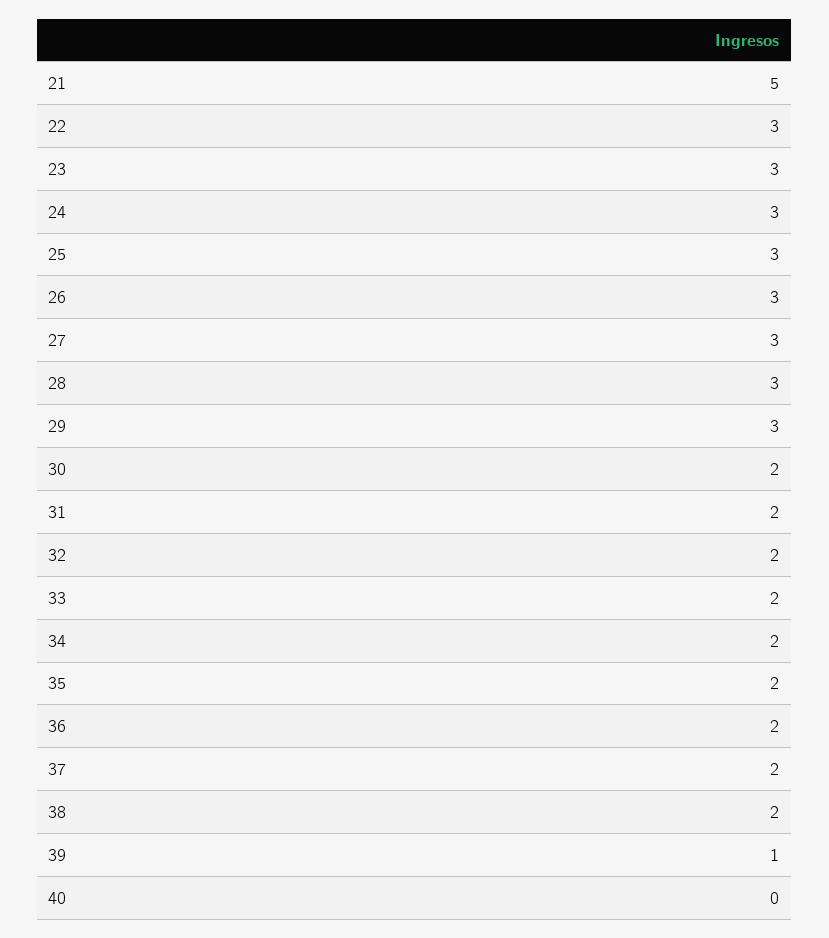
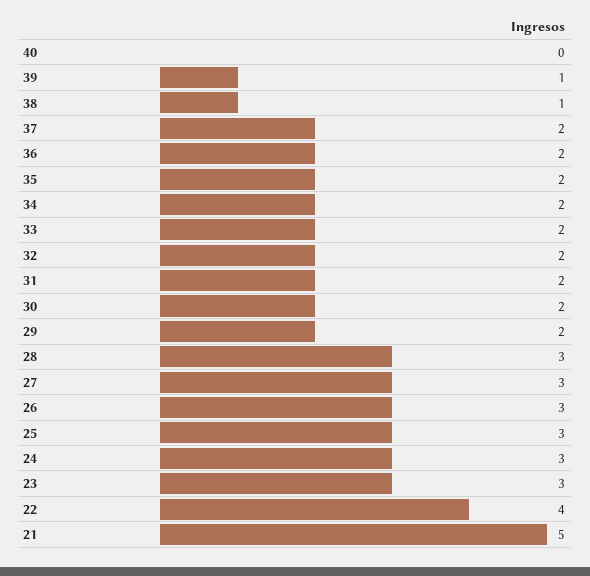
  {
    "21": 5,
-   "22": 3,
+   "22": 4,
    "23": 3,
    "24": 3,
    "25": 3,
    "26": 3,
    "27": 3,
    "28": 3,
-   "29": 3,
+   "29": 2,
    "30": 2,
    "31": 2,
    "32": 2,
    "33": 2,
    "34": 2,
    "35": 2,
    "36": 2,
    "37": 2,
-   "38": 2,
+   "38": 1,
    "39": 1,
    "40": 0
  }

